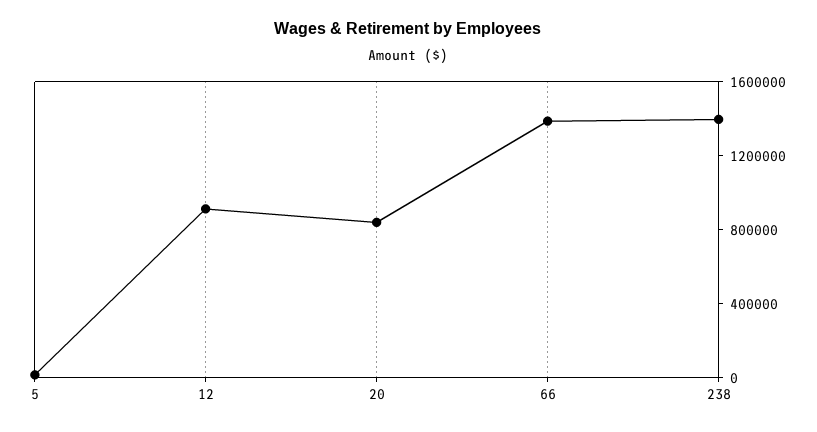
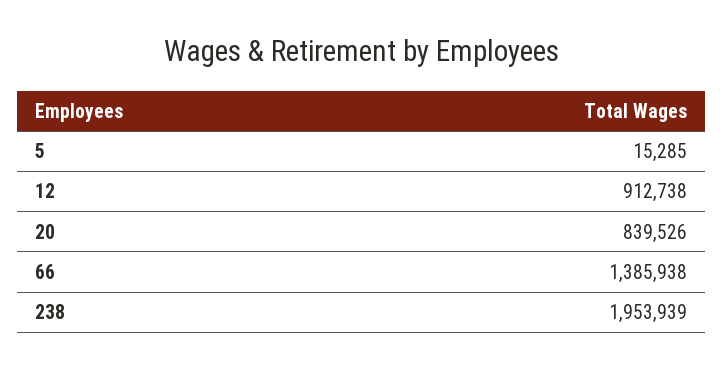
  {
    "5": 15285,
    "12": 912738,
    "20": 839526,
    "66": 1385938,
-   "238": 1400000
+   "238": 1953939
  }

